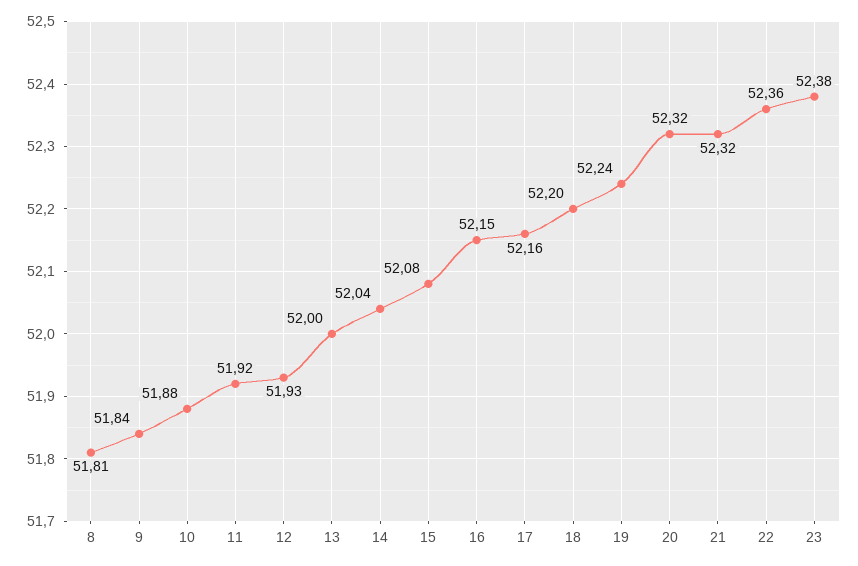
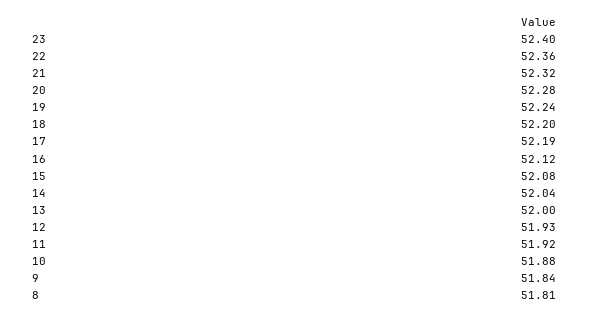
  {
    "8": 51.81,
    "9": 51.84,
    "10": 51.88,
    "11": 51.92,
    "12": 51.93,
    "13": 52,
    "14": 52.04,
    "15": 52.08,
-   "16": 52.15,
+   "16": 52.12,
-   "17": 52.16,
+   "17": 52.19,
    "18": 52.2,
    "19": 52.24,
-   "20": 52.32,
+   "20": 52.28,
    "21": 52.32,
    "22": 52.36,
-   "23": 52.38
+   "23": 52.4
  }

